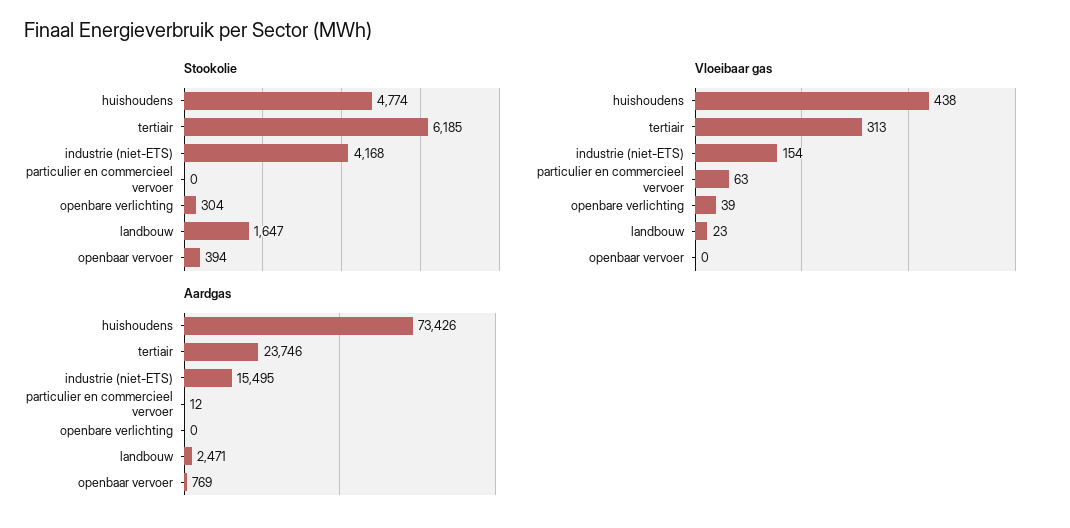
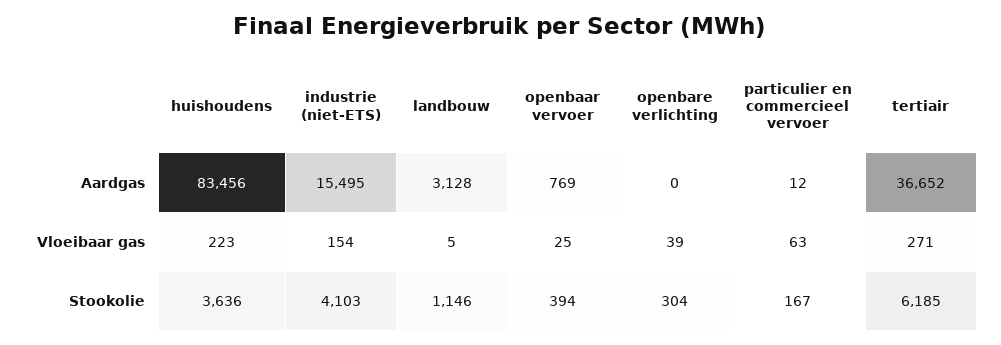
  {
    "Stookolie": {
-     "huishoudens": 4774,
+     "huishoudens": 3636,
      "tertiair": 6185,
-     "industrie (niet-ETS)": 4168,
+     "industrie (niet-ETS)": 4103,
-     "particulier en commercieel vervoer": 0,
+     "particulier en commercieel vervoer": 167,
      "openbare verlichting": 304,
-     "landbouw": 1647,
+     "landbouw": 1146,
      "openbaar vervoer": 394
    },
    "Vloeibaar gas": {
-     "huishoudens": 438,
+     "huishoudens": 223,
-     "tertiair": 313,
+     "tertiair": 271,
      "industrie (niet-ETS)": 154,
      "particulier en commercieel vervoer": 63,
      "openbare verlichting": 39,
-     "landbouw": 23,
+     "landbouw": 5,
-     "openbaar vervoer": 0
+     "openbaar vervoer": 25
    },
    "Aardgas": {
-     "huishoudens": 73426,
+     "huishoudens": 83456,
-     "tertiair": 23746,
+     "tertiair": 36652,
      "industrie (niet-ETS)": 15495,
      "particulier en commercieel vervoer": 12,
      "openbare verlichting": 0,
-     "landbouw": 2471,
+     "landbouw": 3128,
      "openbaar vervoer": 769
    }
  }

